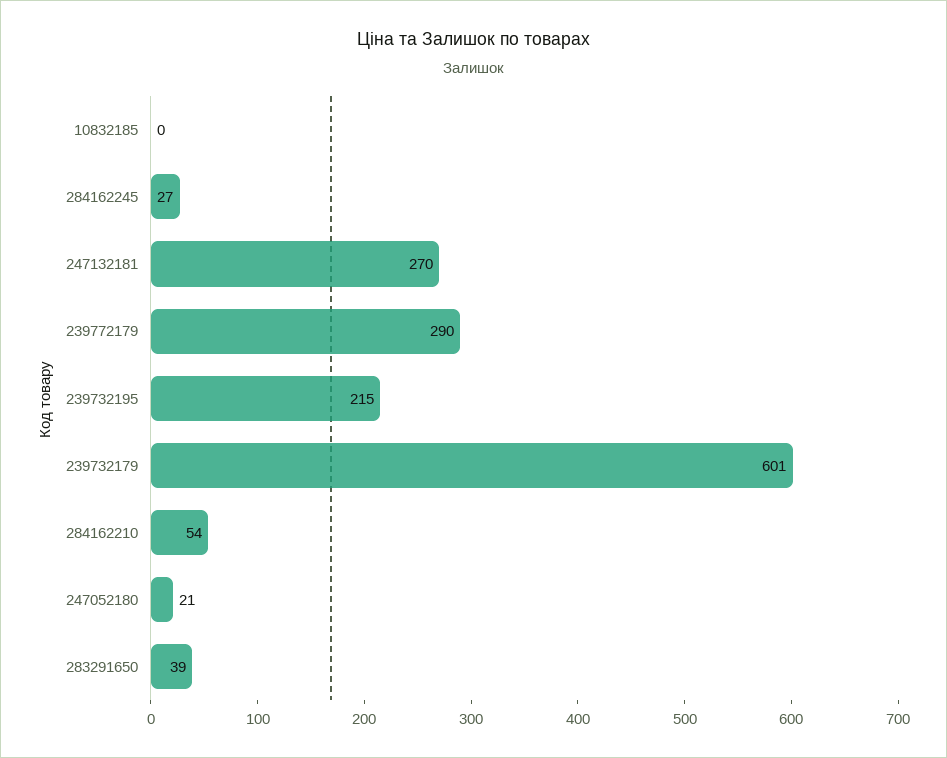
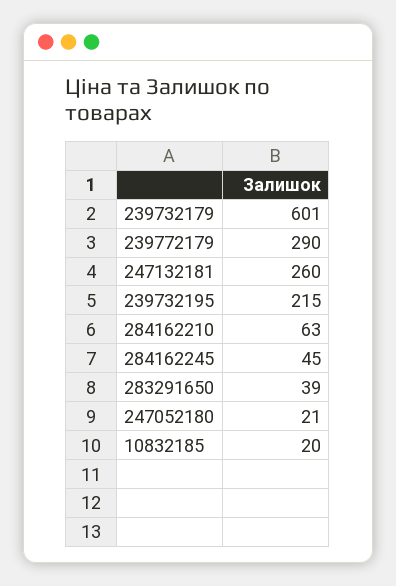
  {
-   "10832185": 0,
+   "10832185": 20,
-   "284162245": 27,
+   "284162245": 45,
-   "247132181": 270,
+   "247132181": 260,
    "239772179": 290,
    "239732195": 215,
    "239732179": 601,
-   "284162210": 54,
+   "284162210": 63,
    "247052180": 21,
    "283291650": 39
  }

